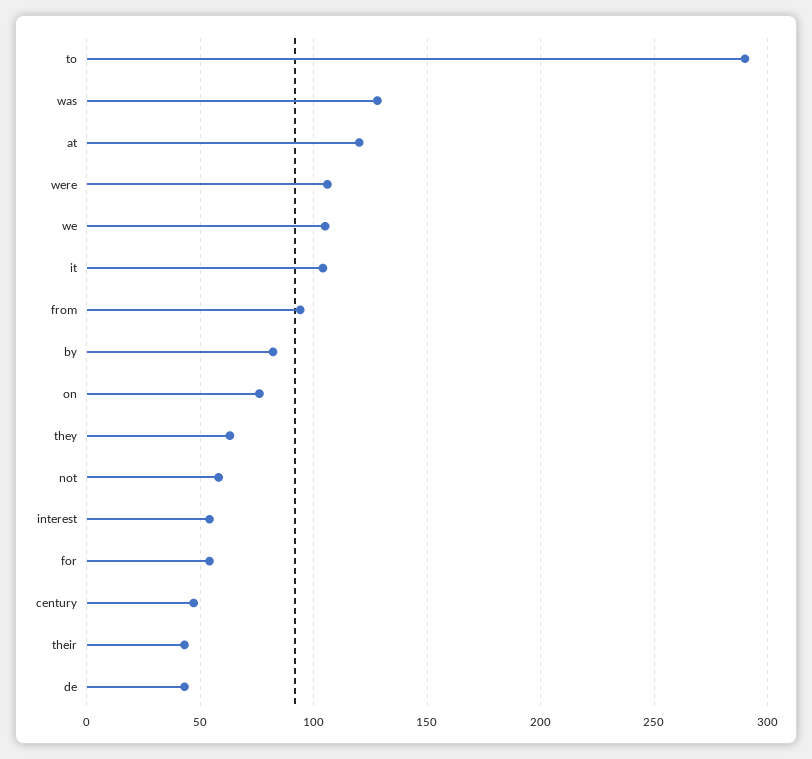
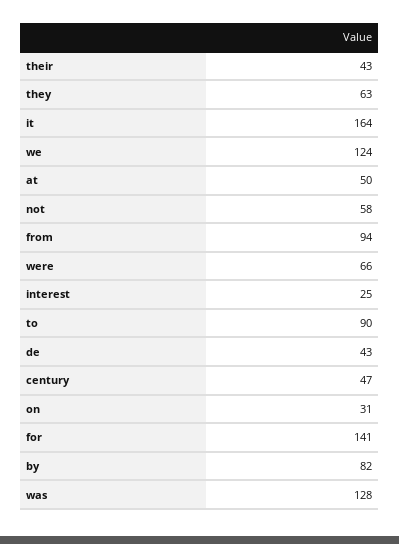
  {
-   "to": 290,
+   "to": 90,
    "was": 128,
-   "at": 120,
+   "at": 50,
-   "were": 105,
+   "were": 66,
-   "we": 105,
+   "we": 124,
-   "it": 105,
+   "it": 164,
    "from": 94,
    "by": 82,
-   "on": 75,
+   "on": 31,
    "they": 63,
    "not": 58,
-   "interest": 55,
+   "interest": 25,
-   "for": 55,
+   "for": 141,
    "century": 47,
    "their": 43,
    "de": 43
  }

